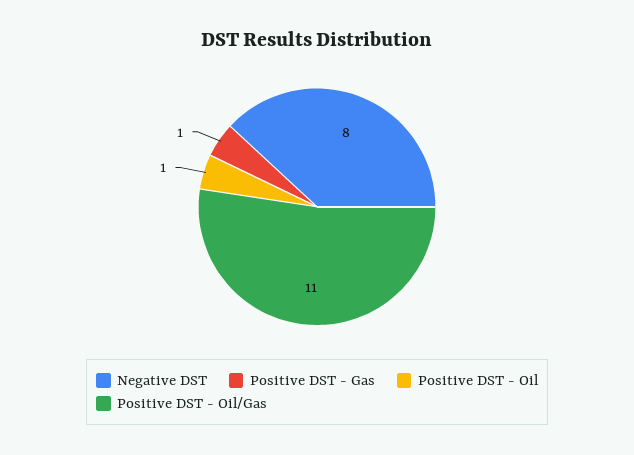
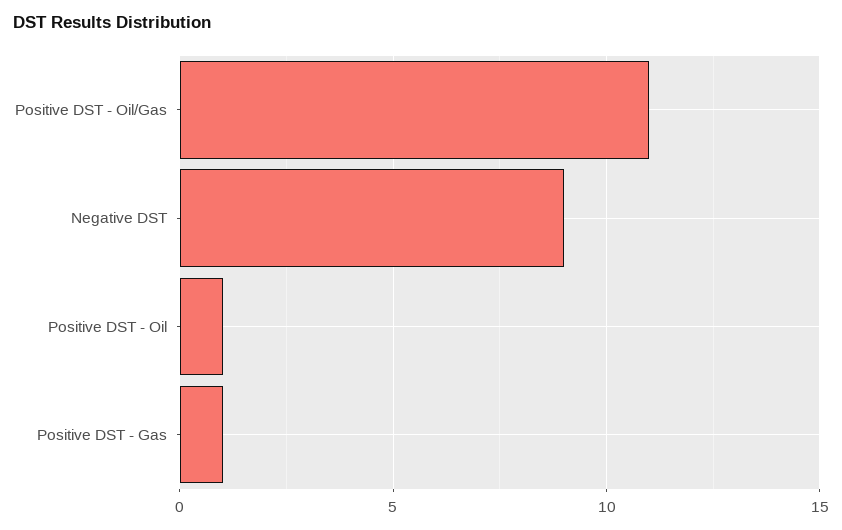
  {
-   "Negative DST": 8,
+   "Negative DST": 9,
    "Positive DST - Gas": 1,
    "Positive DST - Oil": 1,
    "Positive DST - Oil/Gas": 11
  }

